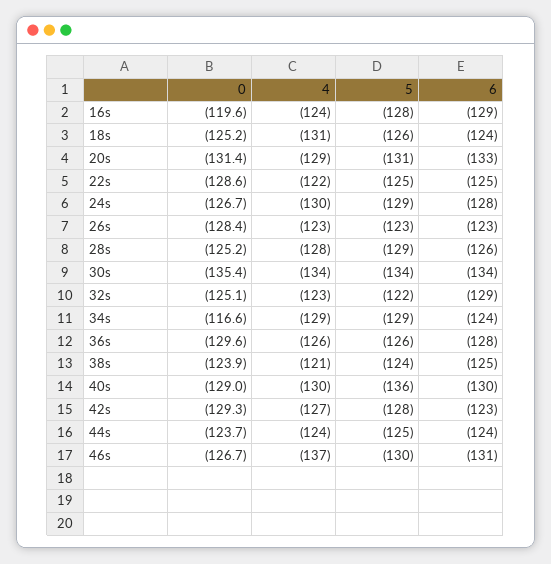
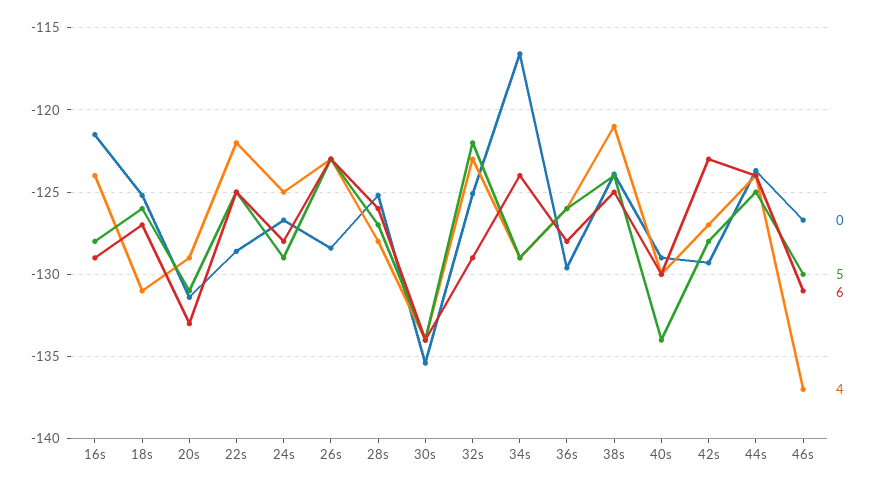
  {
    "0": {
-     "16s": -119.6,
+     "16s": -121.5,
      "18s": -125.2,
      "20s": -131.4,
      "22s": -128.6,
      "24s": -126.7,
      "26s": -128.4,
      "28s": -125.2,
      "30s": -135.4,
      "32s": -125.1,
      "34s": -116.6,
      "36s": -129.6,
      "38s": -123.9,
      "40s": -129,
      "42s": -129.3,
      "44s": -123.7,
      "46s": -126.7
    },
    "4": {
      "16s": -124,
      "18s": -131,
      "20s": -129,
      "22s": -122,
-     "24s": -130,
+     "24s": -125,
      "26s": -123,
      "28s": -128,
      "30s": -134,
      "32s": -123,
      "34s": -129,
      "36s": -126,
      "38s": -121,
      "40s": -130,
      "42s": -127,
      "44s": -124,
      "46s": -137
    },
    "5": {
      "16s": -128,
      "18s": -126,
      "20s": -131,
      "22s": -125,
      "24s": -129,
      "26s": -123,
-     "28s": -129,
+     "28s": -127,
      "30s": -134,
      "32s": -122,
      "34s": -129,
      "36s": -126,
      "38s": -124,
-     "40s": -136,
+     "40s": -134,
      "42s": -128,
      "44s": -125,
      "46s": -130
    },
    "6": {
      "16s": -129,
-     "18s": -124,
+     "18s": -127,
      "20s": -133,
      "22s": -125,
      "24s": -128,
      "26s": -123,
      "28s": -126,
      "30s": -134,
      "32s": -129,
      "34s": -124,
      "36s": -128,
      "38s": -125,
      "40s": -130,
      "42s": -123,
      "44s": -124,
      "46s": -131
    }
  }

